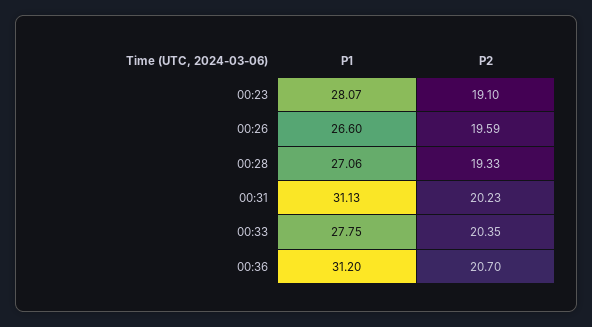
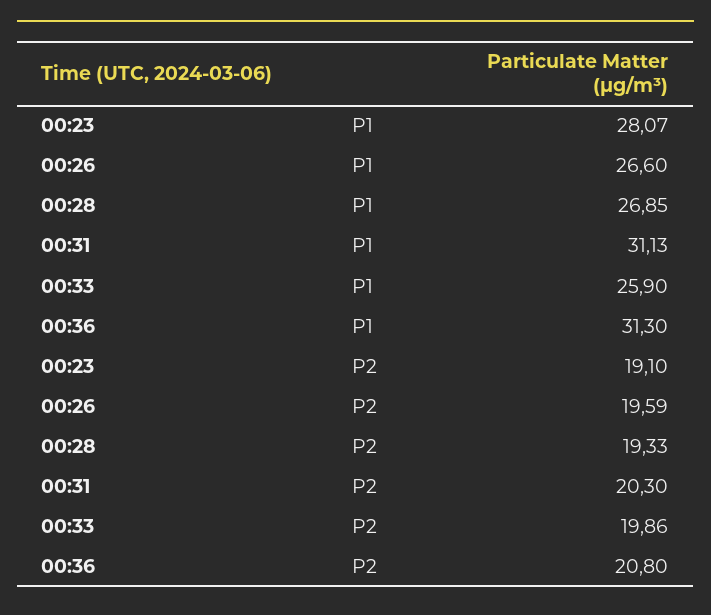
  {
    "P1": {
      "00:23": 28.07,
      "00:26": 26.6,
-     "00:28": 27.06,
+     "00:28": 26.85,
      "00:31": 31.13,
-     "00:33": 27.75,
+     "00:33": 25.9,
-     "00:36": 31.2
+     "00:36": 31.3
    },
    "P2": {
      "00:23": 19.1,
      "00:26": 19.59,
      "00:28": 19.33,
-     "00:31": 20.23,
+     "00:31": 20.3,
-     "00:33": 20.35,
+     "00:33": 19.86,
-     "00:36": 20.7
+     "00:36": 20.8
    }
  }

